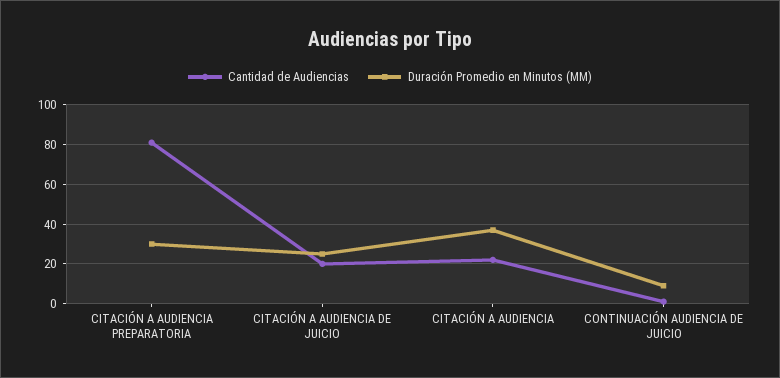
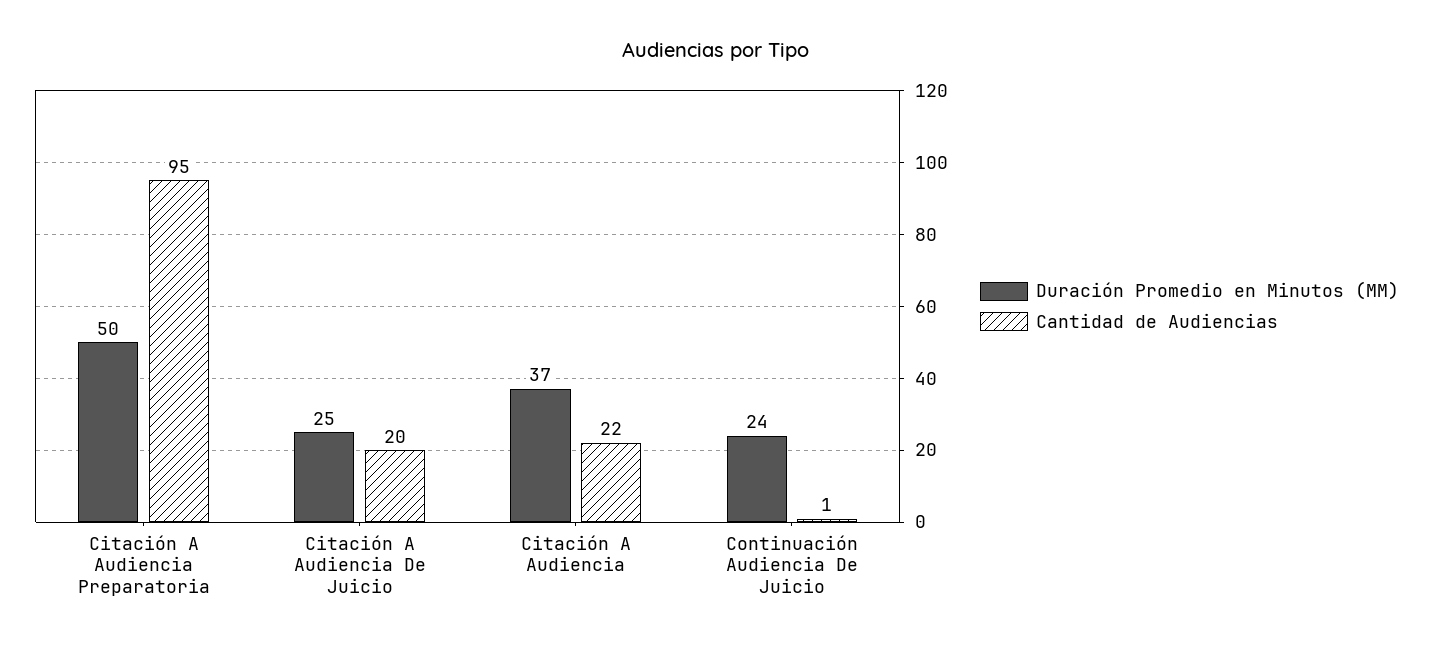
  {
    "Cantidad de Audiencias": {
-     "CITACIÓN A AUDIENCIA PREPARATORIA": 80,
+     "CITACIÓN A AUDIENCIA PREPARATORIA": 95,
      "CITACIÓN A AUDIENCIA DE JUICIO": 20,
      "CITACIÓN A AUDIENCIA": 22,
      "CONTINUACIÓN AUDIENCIA DE JUICIO": 1
    },
    "Duración Promedio en Minutos (MM)": {
-     "CITACIÓN A AUDIENCIA PREPARATORIA": 30,
+     "CITACIÓN A AUDIENCIA PREPARATORIA": 50,
      "CITACIÓN A AUDIENCIA DE JUICIO": 25,
      "CITACIÓN A AUDIENCIA": 37,
-     "CONTINUACIÓN AUDIENCIA DE JUICIO": 10
+     "CONTINUACIÓN AUDIENCIA DE JUICIO": 24
    }
  }

